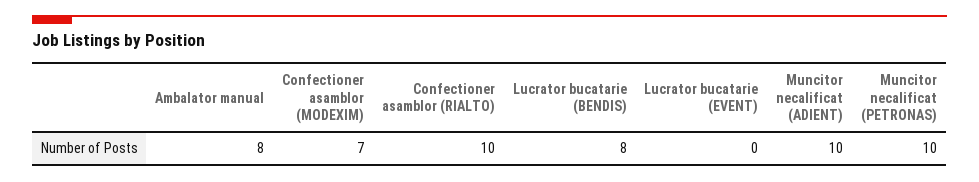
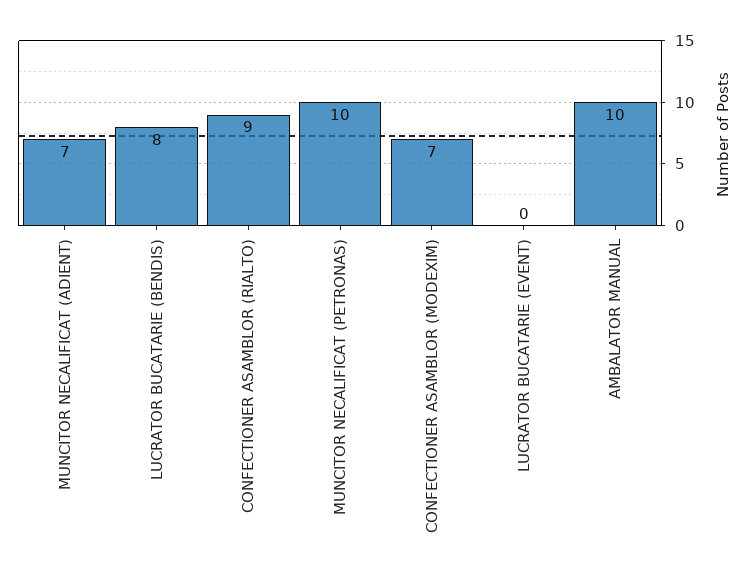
  {
-   "Ambalator manual": 8,
+   "Ambalator manual": 10,
    "Confectioner asamblor (MODEXIM)": 7,
-   "Confectioner asamblor (RIALTO)": 10,
+   "Confectioner asamblor (RIALTO)": 9,
    "Lucrator bucatarie (BENDIS)": 8,
    "Lucrator bucatarie (EVENT)": 0,
-   "Muncitor necalificat (ADIENT)": 10,
+   "Muncitor necalificat (ADIENT)": 7,
    "Muncitor necalificat (PETRONAS)": 10
  }

